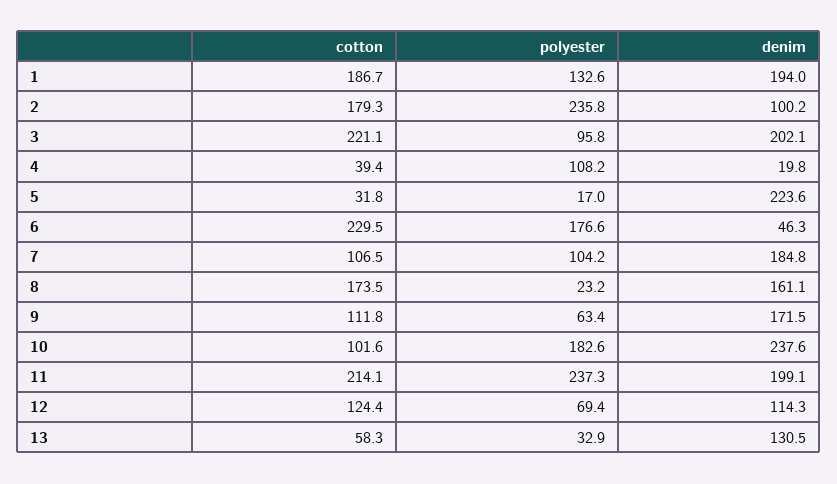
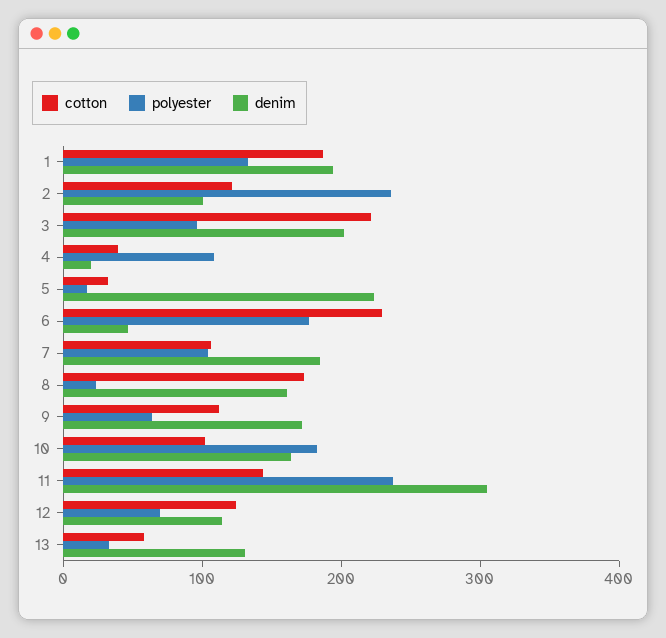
  {
    "cotton": {
      "1": 186.7,
-     "2": 179.3,
+     "2": 120,
      "3": 221.1,
      "4": 39.4,
      "5": 31.8,
      "6": 229.5,
      "7": 106.5,
      "8": 173.5,
      "9": 111.8,
      "10": 101.6,
-     "11": 214.1,
+     "11": 140,
      "12": 124.4,
      "13": 58.3
    },
    "polyester": {
      "1": 132.6,
      "2": 235.8,
      "3": 95.8,
      "4": 108.2,
      "5": 17,
      "6": 176.6,
      "7": 104.2,
      "8": 23.2,
      "9": 63.4,
      "10": 182.6,
      "11": 237.3,
      "12": 69.4,
      "13": 32.9
    },
    "denim": {
      "1": 194,
      "2": 100.2,
      "3": 202.1,
      "4": 19.8,
      "5": 223.6,
      "6": 46.3,
      "7": 184.8,
      "8": 161.1,
      "9": 171.5,
-     "10": 237.6,
+     "10": 160,
-     "11": 199.1,
+     "11": 300,
      "12": 114.3,
      "13": 130.5
    }
  }

